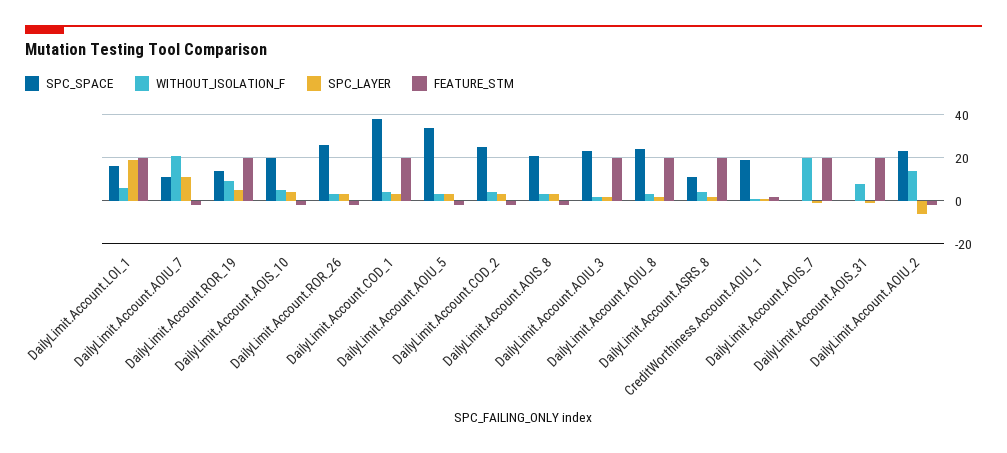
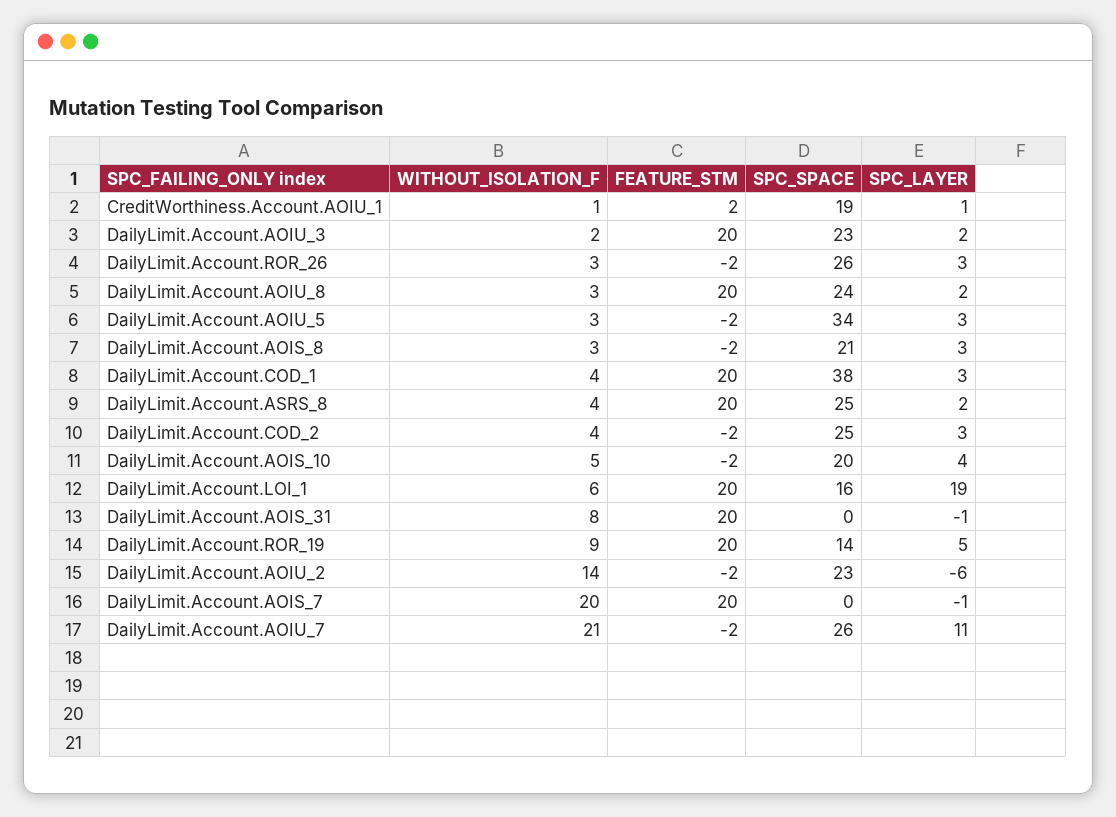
  {
    "SPC_SPACE": {
      "DailyLimit.Account.LOI_1": 16,
-     "DailyLimit.Account.AOIU_7": 10,
+     "DailyLimit.Account.AOIU_7": 26,
      "DailyLimit.Account.ROR_19": 14,
      "DailyLimit.Account.AOIS_10": 20,
      "DailyLimit.Account.ROR_26": 26,
      "DailyLimit.Account.COD_1": 38,
      "DailyLimit.Account.AOIU_5": 34,
      "DailyLimit.Account.COD_2": 25,
      "DailyLimit.Account.AOIS_8": 21,
      "DailyLimit.Account.AOIU_3": 23,
      "DailyLimit.Account.AOIU_8": 24,
-     "DailyLimit.Account.ASRS_8": 10,
+     "DailyLimit.Account.ASRS_8": 25,
      "CreditWorthiness.Account.AOIU_1": 19,
      "DailyLimit.Account.AOIS_7": 0,
      "DailyLimit.Account.AOIS_31": 0,
      "DailyLimit.Account.AOIU_2": 23
    },
    "WITHOUT_ISOLATION_F": {
      "DailyLimit.Account.LOI_1": 6,
      "DailyLimit.Account.AOIU_7": 21,
      "DailyLimit.Account.ROR_19": 9,
      "DailyLimit.Account.AOIS_10": 5,
      "DailyLimit.Account.ROR_26": 3,
      "DailyLimit.Account.COD_1": 4,
      "DailyLimit.Account.AOIU_5": 3,
      "DailyLimit.Account.COD_2": 4,
      "DailyLimit.Account.AOIS_8": 3,
      "DailyLimit.Account.AOIU_3": 2,
      "DailyLimit.Account.AOIU_8": 3,
      "DailyLimit.Account.ASRS_8": 4,
      "CreditWorthiness.Account.AOIU_1": 1,
      "DailyLimit.Account.AOIS_7": 20,
      "DailyLimit.Account.AOIS_31": 8,
      "DailyLimit.Account.AOIU_2": 14
    },
    "SPC_LAYER": {
      "DailyLimit.Account.LOI_1": 19,
      "DailyLimit.Account.AOIU_7": 11,
      "DailyLimit.Account.ROR_19": 5,
      "DailyLimit.Account.AOIS_10": 4,
      "DailyLimit.Account.ROR_26": 3,
      "DailyLimit.Account.COD_1": 3,
      "DailyLimit.Account.AOIU_5": 3,
      "DailyLimit.Account.COD_2": 3,
      "DailyLimit.Account.AOIS_8": 3,
      "DailyLimit.Account.AOIU_3": 2,
      "DailyLimit.Account.AOIU_8": 2,
      "DailyLimit.Account.ASRS_8": 2,
      "CreditWorthiness.Account.AOIU_1": 1,
      "DailyLimit.Account.AOIS_7": -1,
      "DailyLimit.Account.AOIS_31": -1,
      "DailyLimit.Account.AOIU_2": -6
    },
    "FEATURE_STM": {
      "DailyLimit.Account.LOI_1": 20,
      "DailyLimit.Account.AOIU_7": -2,
      "DailyLimit.Account.ROR_19": 20,
      "DailyLimit.Account.AOIS_10": -2,
      "DailyLimit.Account.ROR_26": -2,
      "DailyLimit.Account.COD_1": 20,
      "DailyLimit.Account.AOIU_5": -2,
      "DailyLimit.Account.COD_2": -2,
      "DailyLimit.Account.AOIS_8": -2,
      "DailyLimit.Account.AOIU_3": 20,
      "DailyLimit.Account.AOIU_8": 20,
      "DailyLimit.Account.ASRS_8": 20,
      "CreditWorthiness.Account.AOIU_1": 2,
      "DailyLimit.Account.AOIS_7": 20,
      "DailyLimit.Account.AOIS_31": 20,
      "DailyLimit.Account.AOIU_2": -2
    }
  }

